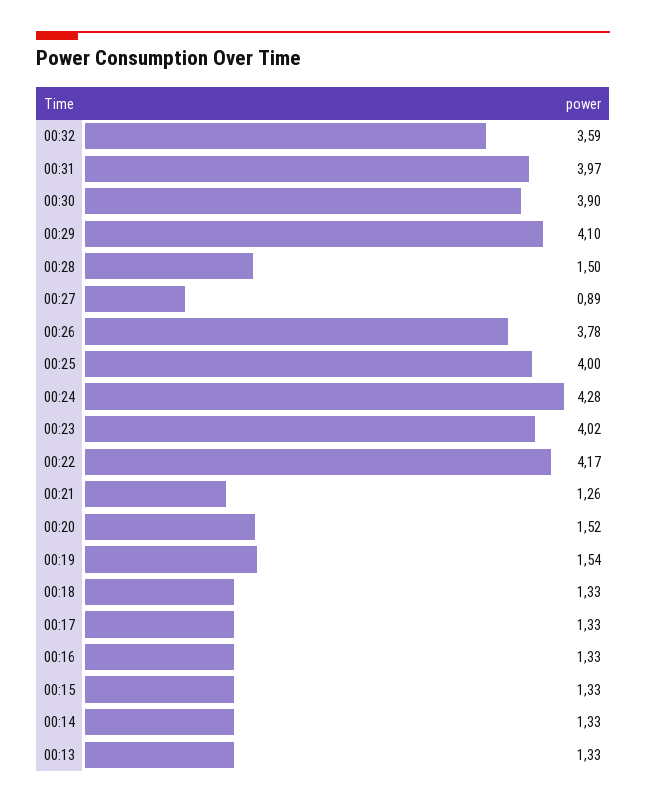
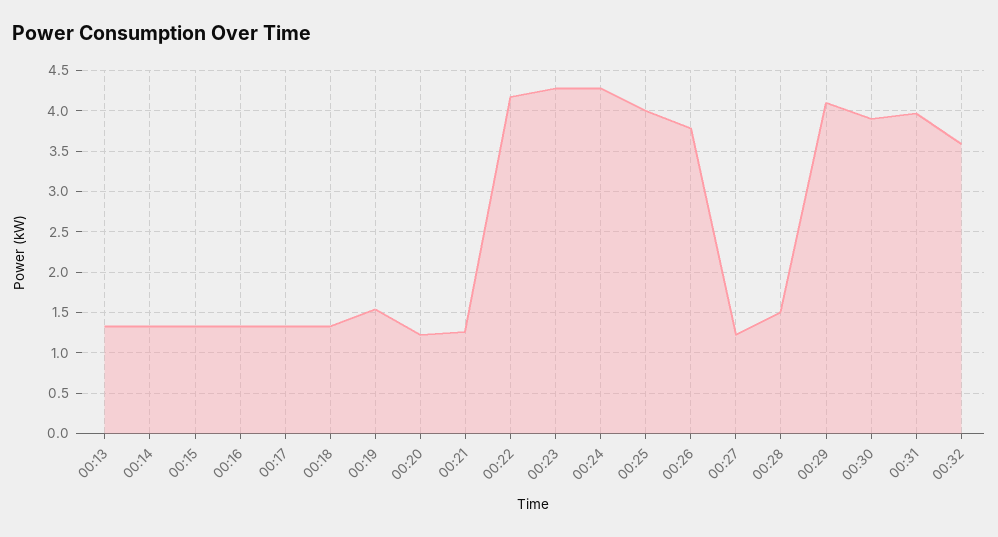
  {
    "00:32": 3.59,
    "00:31": 3.97,
    "00:30": 3.9,
    "00:29": 4.1,
    "00:28": 1.5,
-   "00:27": 0.89,
+   "00:27": 1.2,
    "00:26": 3.78,
    "00:25": 4,
    "00:24": 4.28,
-   "00:23": 4.02,
+   "00:23": 4.3,
    "00:22": 4.17,
    "00:21": 1.26,
-   "00:20": 1.52,
+   "00:20": 1.2,
    "00:19": 1.54,
    "00:18": 1.33,
    "00:17": 1.33,
    "00:16": 1.33,
    "00:15": 1.33,
    "00:14": 1.33,
    "00:13": 1.33
  }

